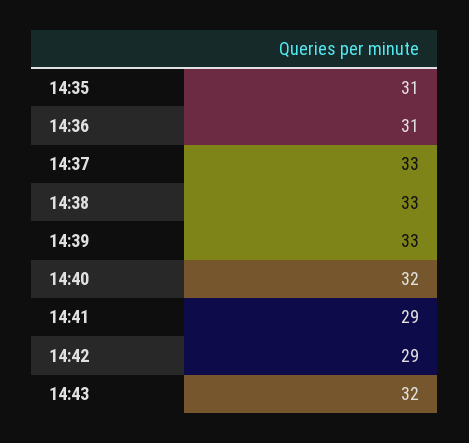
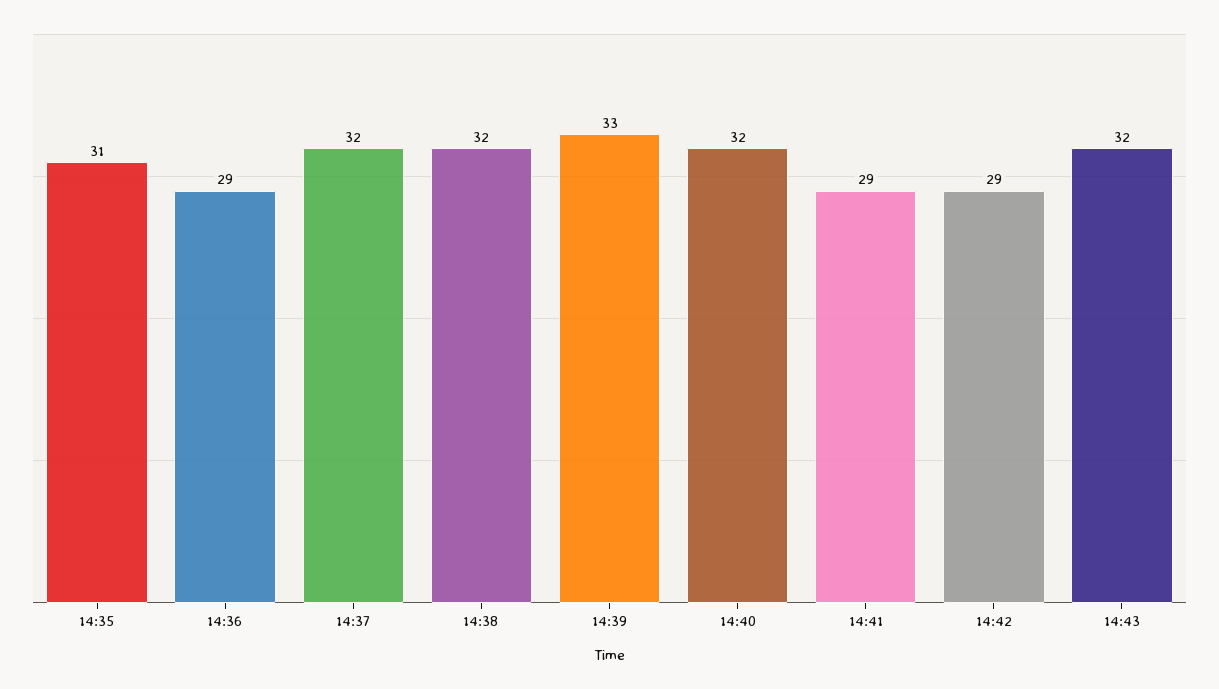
  {
    "14:35": 31,
-   "14:36": 31,
+   "14:36": 29,
-   "14:37": 33,
+   "14:37": 32,
-   "14:38": 33,
+   "14:38": 32,
    "14:39": 33,
    "14:40": 32,
    "14:41": 29,
    "14:42": 29,
    "14:43": 32
  }

